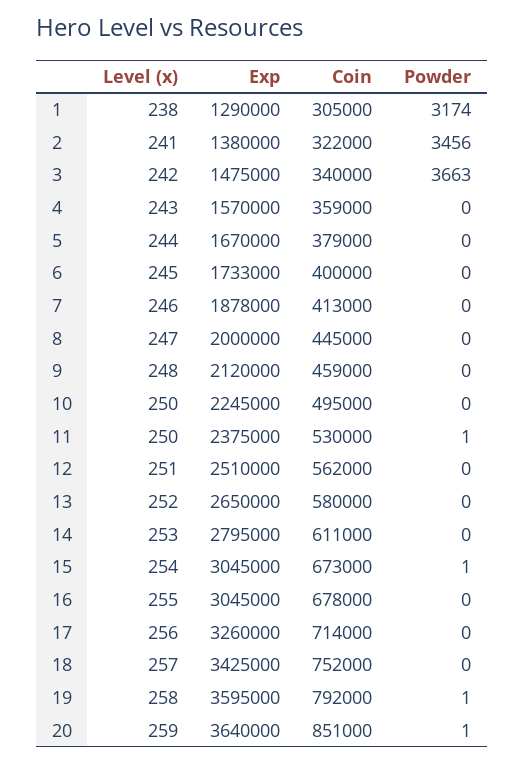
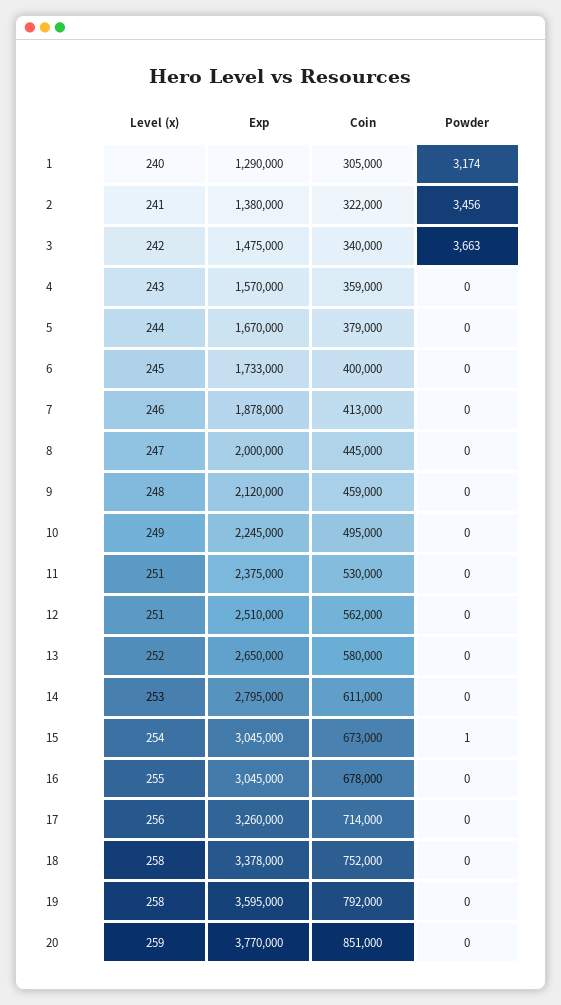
  {
    "Level (x)": {
-     "1": 238,
+     "1": 240,
      "2": 241,
      "3": 242,
      "4": 243,
      "5": 244,
      "6": 245,
      "7": 246,
      "8": 247,
      "9": 248,
-     "10": 250,
+     "10": 249,
-     "11": 250,
+     "11": 251,
      "12": 251,
      "13": 252,
      "14": 253,
      "15": 254,
      "16": 255,
      "17": 256,
-     "18": 257,
+     "18": 258,
      "19": 258,
      "20": 259
    },
    "Exp": {
      "1": 1290000,
      "2": 1380000,
      "3": 1475000,
      "4": 1570000,
      "5": 1670000,
      "6": 1733000,
      "7": 1878000,
      "8": 2000000,
      "9": 2120000,
      "10": 2245000,
      "11": 2375000,
      "12": 2510000,
      "13": 2650000,
      "14": 2795000,
      "15": 3045000,
      "16": 3045000,
      "17": 3260000,
-     "18": 3425000,
+     "18": 3378000,
      "19": 3595000,
-     "20": 3640000
+     "20": 3770000
    },
    "Coin": {
      "1": 305000,
      "2": 322000,
      "3": 340000,
      "4": 359000,
      "5": 379000,
      "6": 400000,
      "7": 413000,
      "8": 445000,
      "9": 459000,
      "10": 495000,
      "11": 530000,
      "12": 562000,
      "13": 580000,
      "14": 611000,
      "15": 673000,
      "16": 678000,
      "17": 714000,
      "18": 752000,
      "19": 792000,
      "20": 851000
    },
    "Powder": {
      "1": 3174,
      "2": 3456,
      "3": 3663,
      "4": 0,
      "5": 0,
      "6": 0,
      "7": 0,
      "8": 0,
      "9": 0,
      "10": 0,
-     "11": 1,
+     "11": 0,
      "12": 0,
      "13": 0,
      "14": 0,
      "15": 1,
      "16": 0,
      "17": 0,
      "18": 0,
-     "19": 1,
+     "19": 0,
-     "20": 1
+     "20": 0
    }
  }

